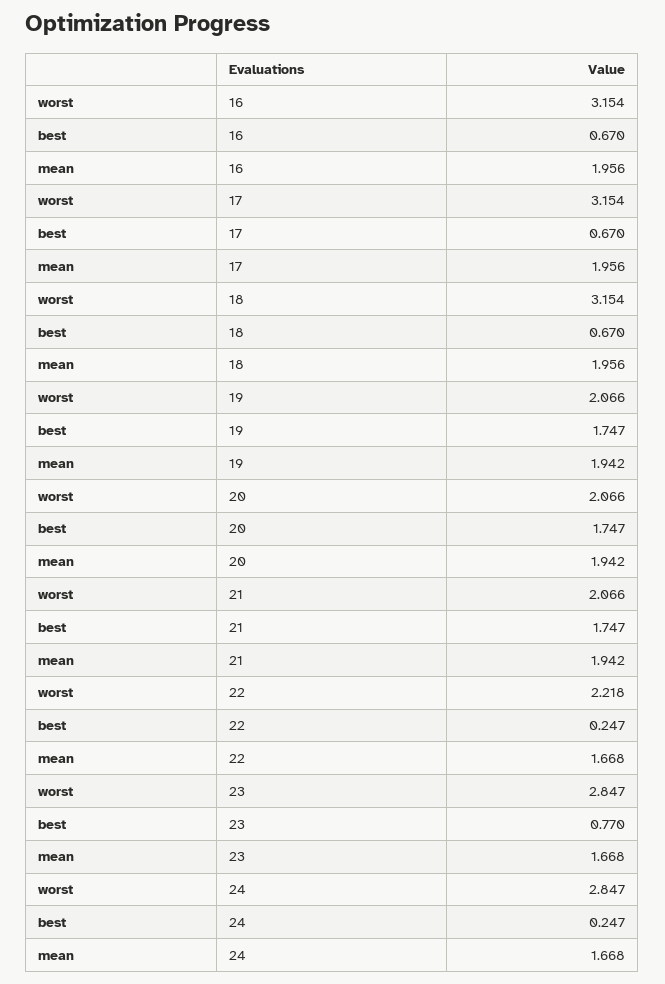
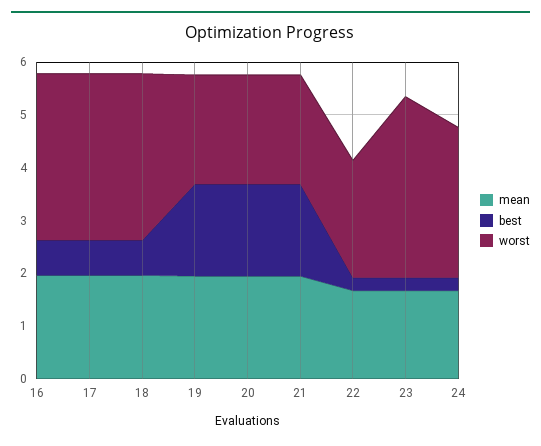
  {
    "worst": {
      "16": 3.154,
      "17": 3.154,
      "18": 3.154,
      "19": 2.066,
      "20": 2.066,
      "21": 2.066,
      "22": 2.218,
-     "23": 2.847,
+     "23": 3.4,
      "24": 2.847
    },
    "best": {
      "16": 0.67,
      "17": 0.67,
      "18": 0.67,
      "19": 1.747,
      "20": 1.747,
      "21": 1.747,
      "22": 0.247,
-     "23": 0.77,
+     "23": 0.2,
      "24": 0.247
    },
    "mean": {
      "16": 1.956,
      "17": 1.956,
      "18": 1.956,
      "19": 1.942,
      "20": 1.942,
      "21": 1.942,
      "22": 1.668,
      "23": 1.668,
      "24": 1.668
    }
  }

